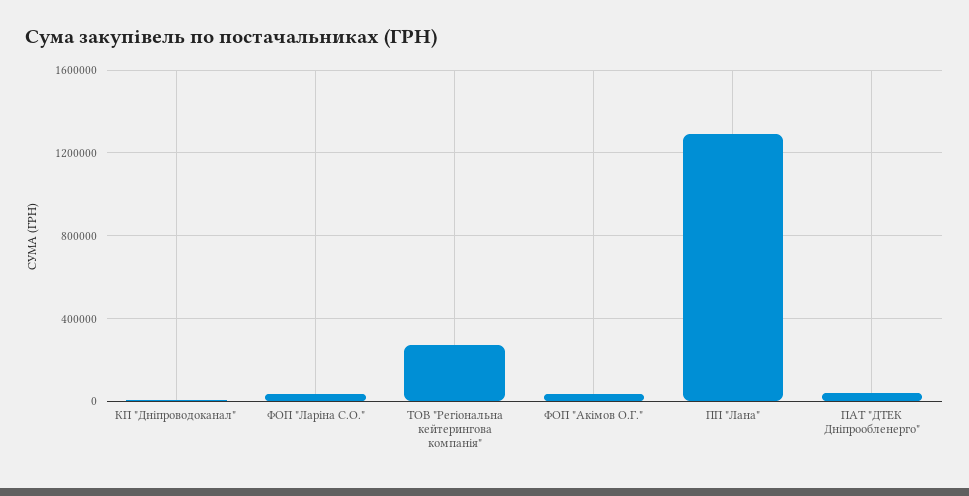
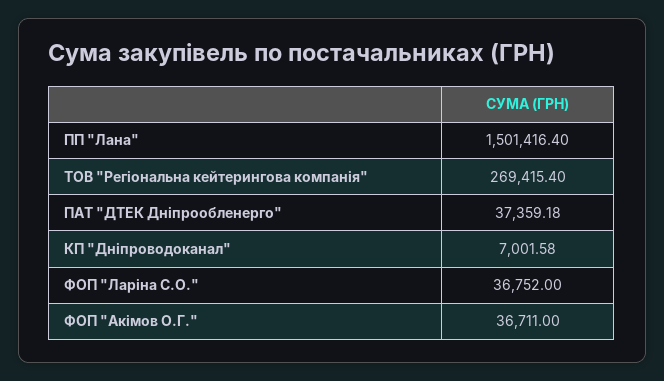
  {
    "КП \"Дніпроводоканал\"": 7001.58,
    "ФОП \"Ларіна С.О.\"": 36752,
    "ТОВ \"Регіональна кейтерингова компанія\"": 269415.4,
    "ФОП \"Акімов О.Г.\"": 36711,
-   "ПП \"Лана\"": 1300000,
+   "ПП \"Лана\"": 1501416.4,
    "ПАТ \"ДТЕК Дніпрообленерго\"": 37359.18
  }

